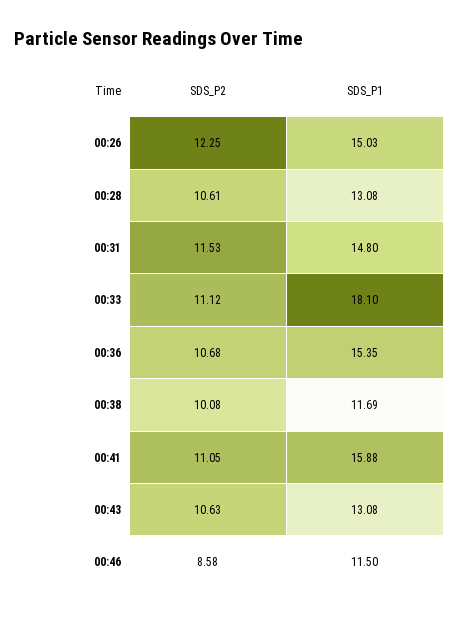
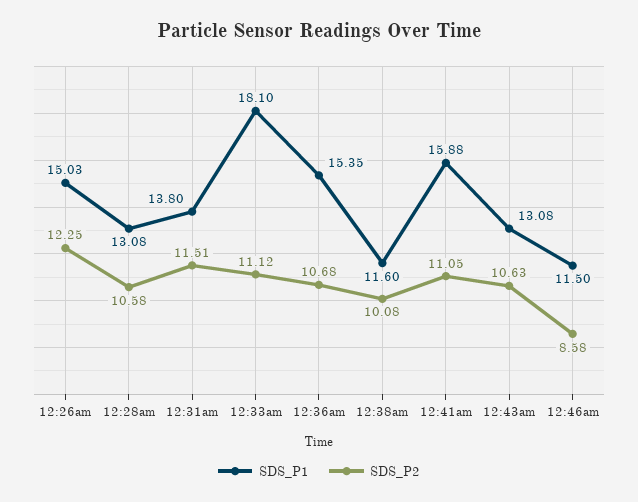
  {
    "SDS_P2": {
      "00:26": 12.25,
-     "00:28": 10.61,
+     "00:28": 10.58,
-     "00:31": 11.53,
+     "00:31": 11.51,
      "00:33": 11.12,
      "00:36": 10.68,
      "00:38": 10.08,
      "00:41": 11.05,
      "00:43": 10.63,
      "00:46": 8.58
    },
    "SDS_P1": {
      "00:26": 15.03,
      "00:28": 13.08,
-     "00:31": 14.8,
+     "00:31": 13.8,
      "00:33": 18.1,
      "00:36": 15.35,
-     "00:38": 11.69,
+     "00:38": 11.6,
      "00:41": 15.88,
      "00:43": 13.08,
      "00:46": 11.5
    }
  }

